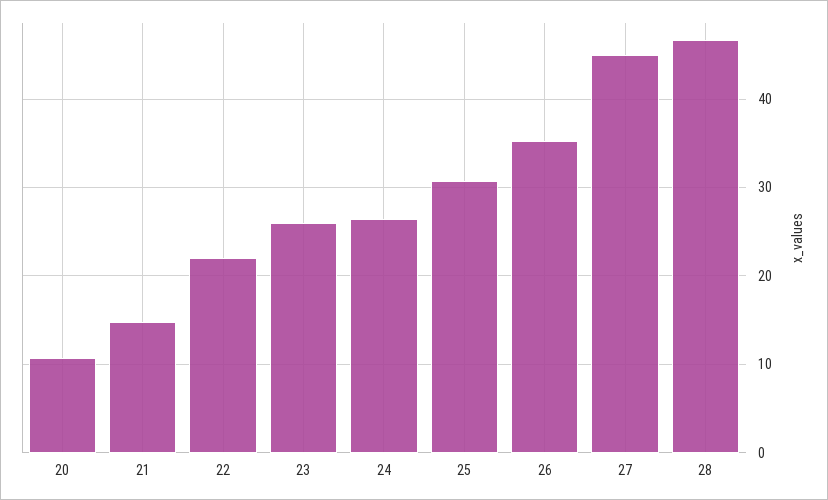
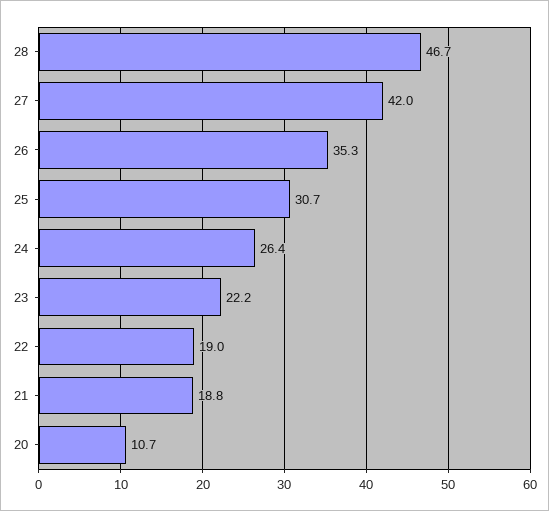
  {
    "20": 10.7,
-   "21": 15,
+   "21": 18.8,
-   "22": 22,
+   "22": 19,
-   "23": 26,
+   "23": 22.2,
    "24": 26.4,
    "25": 30.7,
    "26": 35.3,
-   "27": 45,
+   "27": 42,
    "28": 46.7
  }

